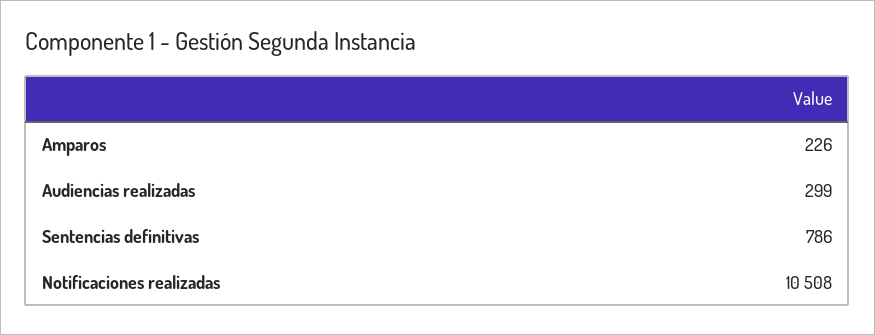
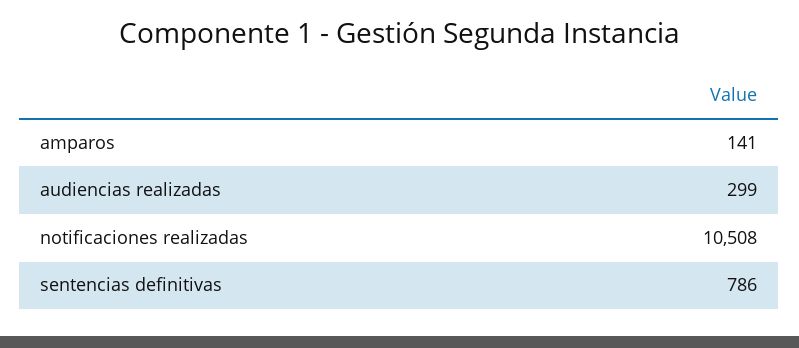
  {
-   "Amparos": 226,
+   "Amparos": 141,
    "Audiencias realizadas": 299,
    "Sentencias definitivas": 786,
    "Notificaciones realizadas": 10508
  }

